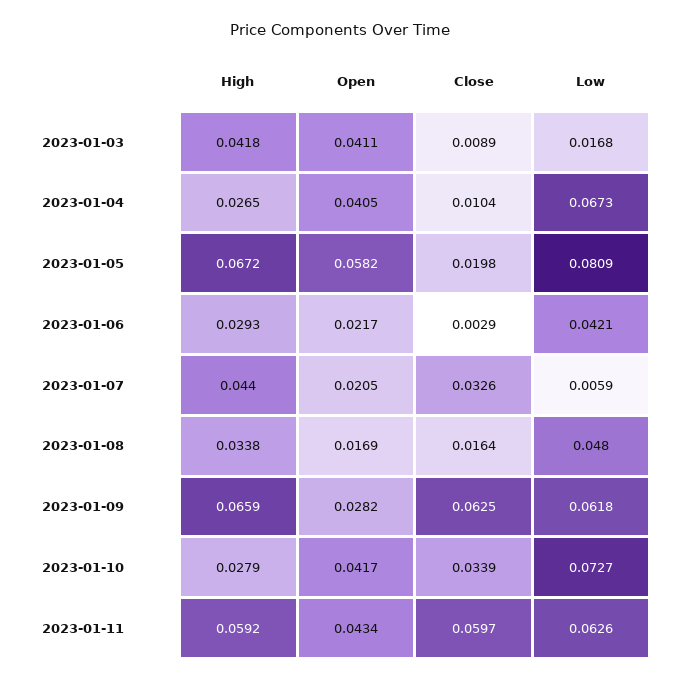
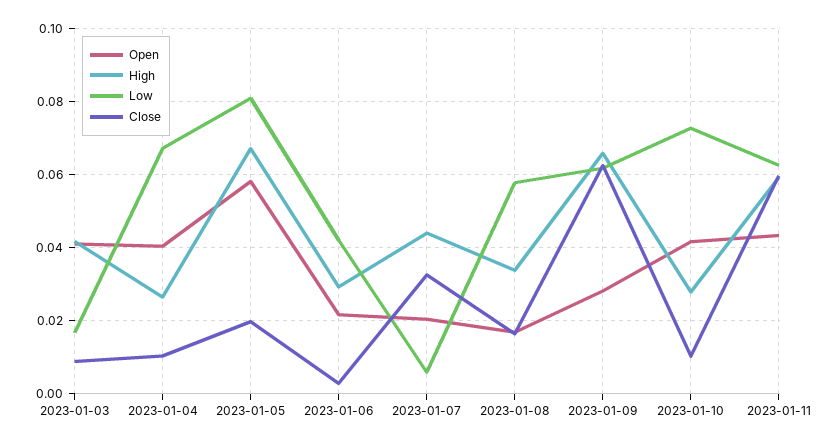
  {
    "High": {
      "2023-01-03": 0.0418,
      "2023-01-04": 0.0265,
      "2023-01-05": 0.0672,
      "2023-01-06": 0.0293,
      "2023-01-07": 0.044,
      "2023-01-08": 0.0338,
      "2023-01-09": 0.0659,
      "2023-01-10": 0.0279,
      "2023-01-11": 0.0592
    },
    "Open": {
      "2023-01-03": 0.0411,
      "2023-01-04": 0.0405,
      "2023-01-05": 0.0582,
      "2023-01-06": 0.0217,
      "2023-01-07": 0.0205,
      "2023-01-08": 0.0169,
      "2023-01-09": 0.0282,
      "2023-01-10": 0.0417,
      "2023-01-11": 0.0434
    },
    "Close": {
      "2023-01-03": 0.0089,
      "2023-01-04": 0.0104,
      "2023-01-05": 0.0198,
      "2023-01-06": 0.0029,
      "2023-01-07": 0.0326,
      "2023-01-08": 0.0164,
      "2023-01-09": 0.0625,
-     "2023-01-10": 0.0339,
+     "2023-01-10": 0.01,
      "2023-01-11": 0.0597
    },
    "Low": {
      "2023-01-03": 0.0168,
      "2023-01-04": 0.0673,
      "2023-01-05": 0.0809,
      "2023-01-06": 0.0421,
      "2023-01-07": 0.0059,
-     "2023-01-08": 0.048,
+     "2023-01-08": 0.058,
      "2023-01-09": 0.0618,
      "2023-01-10": 0.0727,
      "2023-01-11": 0.0626
    }
  }

